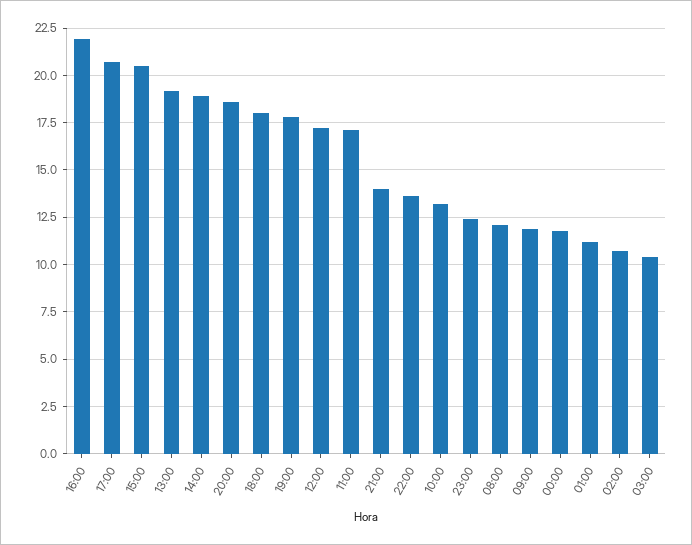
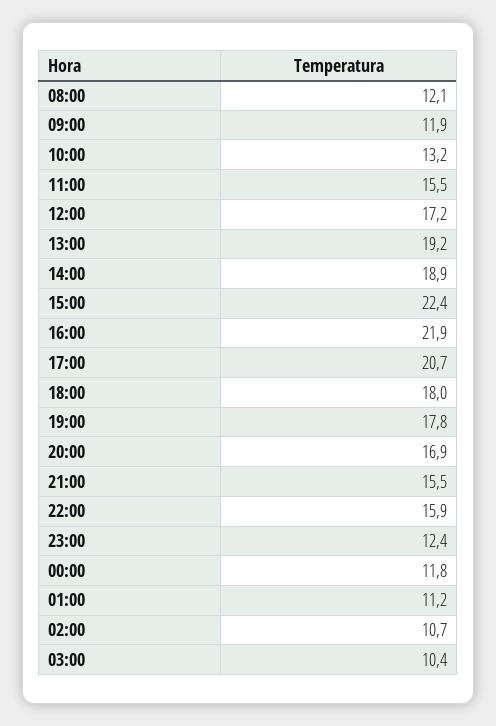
  {
    "16:00": 21.9,
    "17:00": 20.7,
-   "15:00": 20.5,
+   "15:00": 22.4,
    "13:00": 19.2,
    "14:00": 18.9,
-   "20:00": 18.5,
+   "20:00": 16.9,
    "18:00": 18,
    "19:00": 17.8,
    "12:00": 17.2,
-   "11:00": 17,
+   "11:00": 15.5,
-   "21:00": 14,
+   "21:00": 15.5,
-   "22:00": 13.5,
+   "22:00": 15.9,
    "10:00": 13.2,
    "23:00": 12.4,
    "08:00": 12.1,
    "09:00": 11.9,
    "00:00": 11.8,
    "01:00": 11.2,
    "02:00": 10.7,
    "03:00": 10.4
  }

